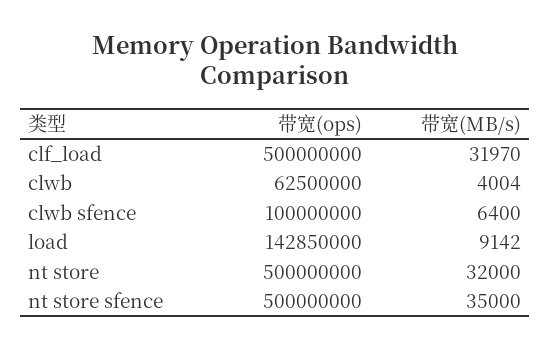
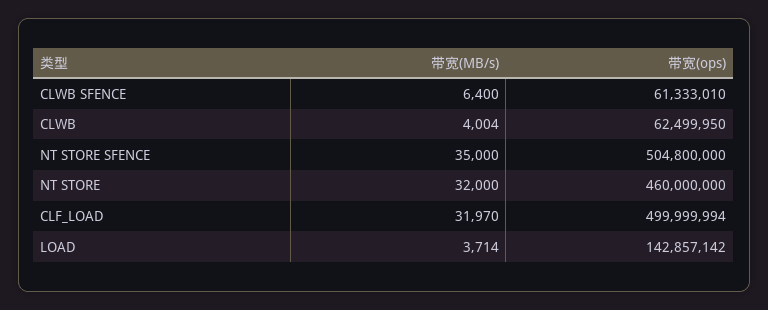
  {
    "带宽(ops)": {
-     "clf_load": 500000000,
+     "clf_load": 499999994,
-     "clwb": 62500000,
+     "clwb": 62499950,
-     "clwb sfence": 100000000,
+     "clwb sfence": 61333010,
-     "load": 142850000,
+     "load": 142857142,
-     "nt store": 500000000,
+     "nt store": 460000000,
-     "nt store sfence": 500000000
+     "nt store sfence": 504800000
    },
    "带宽(MB/s)": {
      "clf_load": 31970,
      "clwb": 4004,
      "clwb sfence": 6400,
-     "load": 9142,
+     "load": 3714,
      "nt store": 32000,
      "nt store sfence": 35000
    }
  }

